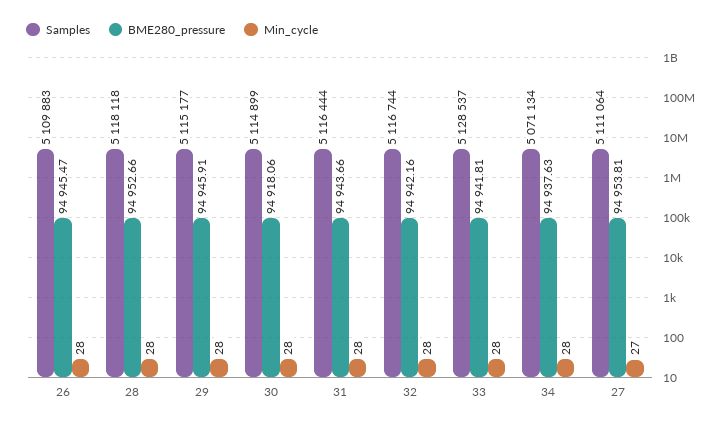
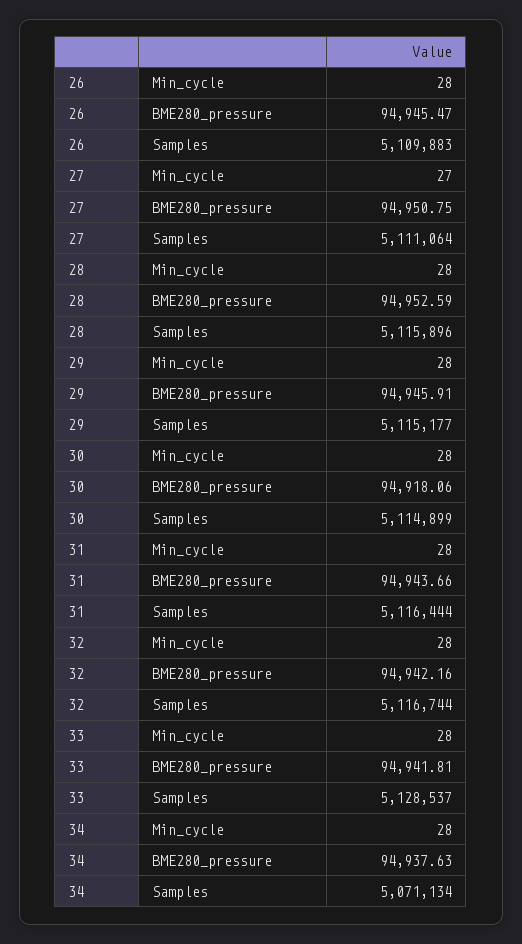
  {
    "Samples": {
      "26": 5109883,
-     "28": 5118118,
+     "28": 5115896,
      "29": 5115177,
      "30": 5114899,
      "31": 5116444,
      "32": 5116744,
      "33": 5128537,
      "34": 5071134,
      "27": 5111064
    },
    "BME280_pressure": {
      "26": 94945.47,
-     "28": 94952.66,
+     "28": 94952.59,
      "29": 94945.91,
      "30": 94918.06,
      "31": 94943.66,
      "32": 94942.16,
      "33": 94941.81,
      "34": 94937.63,
-     "27": 94953.81
+     "27": 94950.75
    },
    "Min_cycle": {
      "26": 28,
      "28": 28,
      "29": 28,
      "30": 28,
      "31": 28,
      "32": 28,
      "33": 28,
      "34": 28,
      "27": 27
    }
  }

